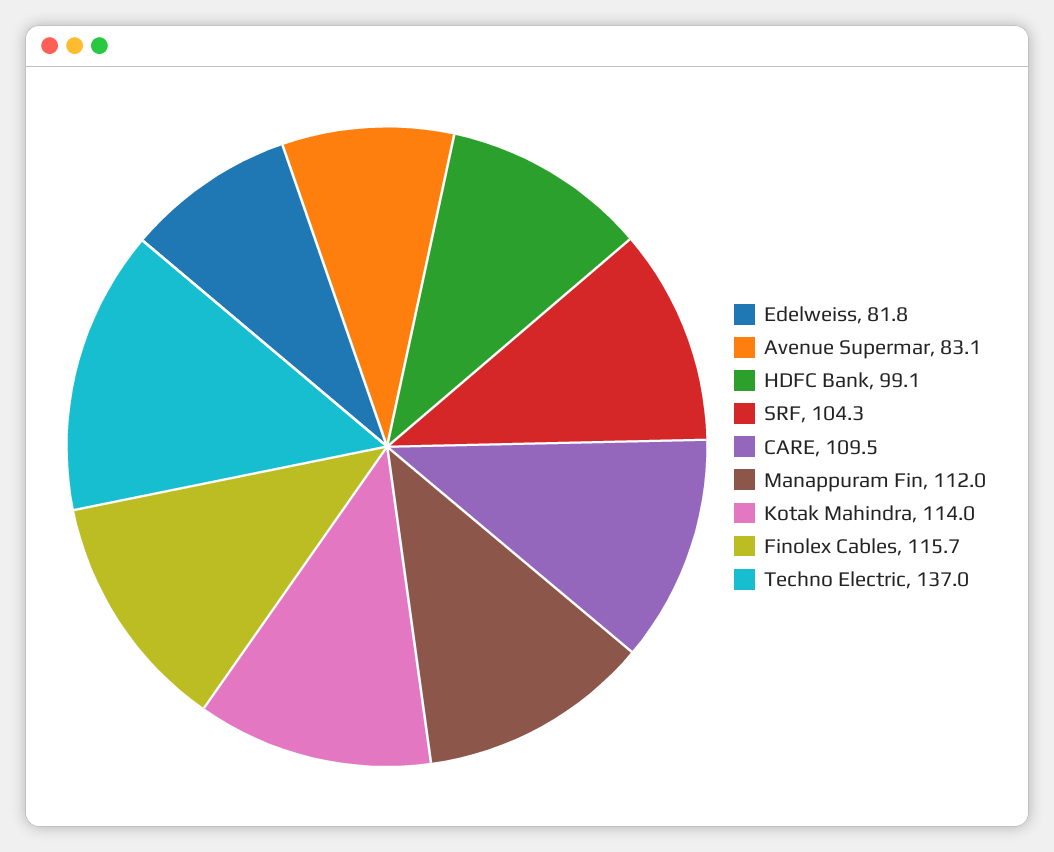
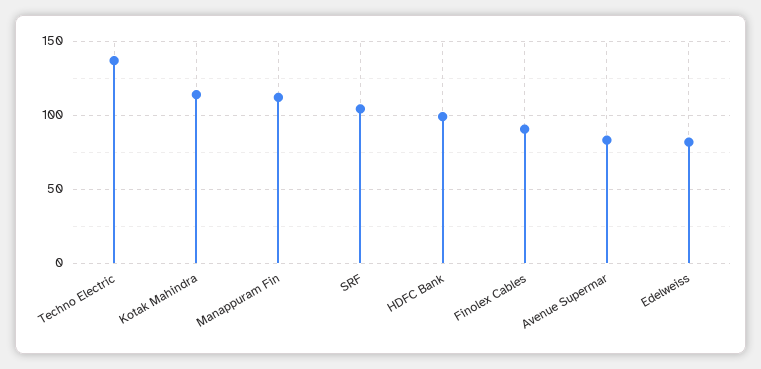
  {
    "Edelweiss": 81.8,
    "Avenue Supermar": 83.1,
    "HDFC Bank": 99.1,
    "SRF": 104.3,
-   "CARE": 109.5,
    "Manappuram Fin": 112,
    "Kotak Mahindra": 114,
-   "Finolex Cables": 115.7,
+   "Finolex Cables": 90,
    "Techno Electric": 137
  }

